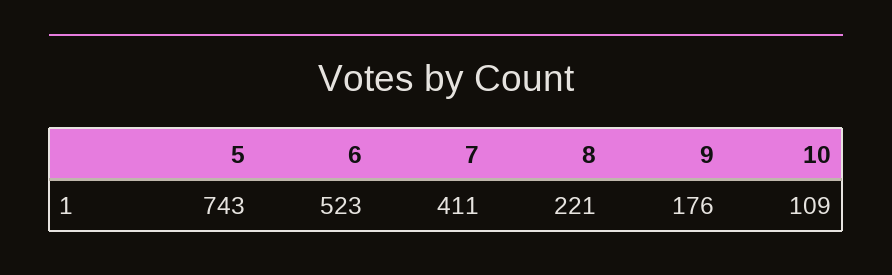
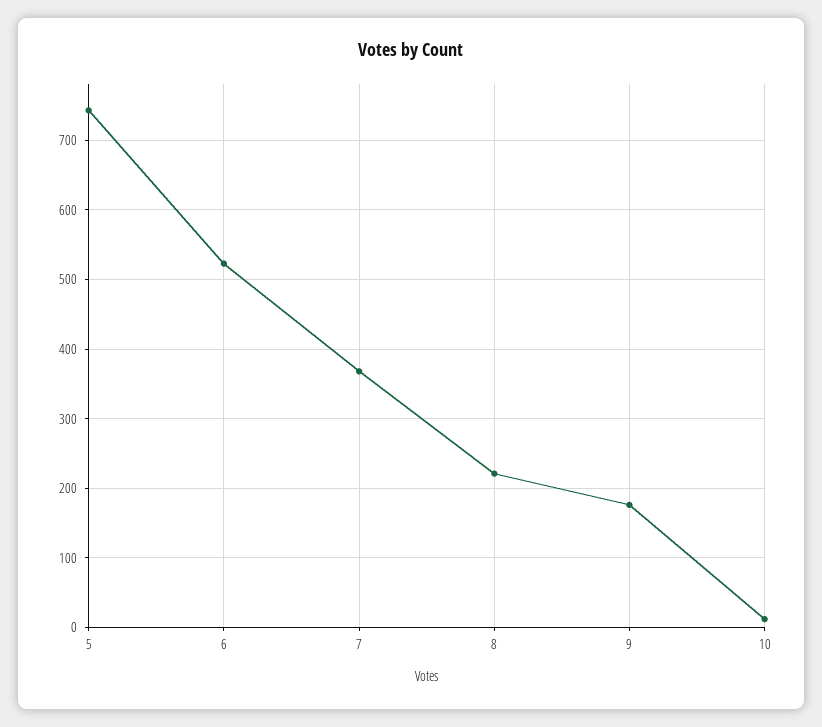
  {
    "5": 743,
    "6": 523,
-   "7": 411,
+   "7": 370,
    "8": 221,
    "9": 176,
-   "10": 109
+   "10": 10
  }

